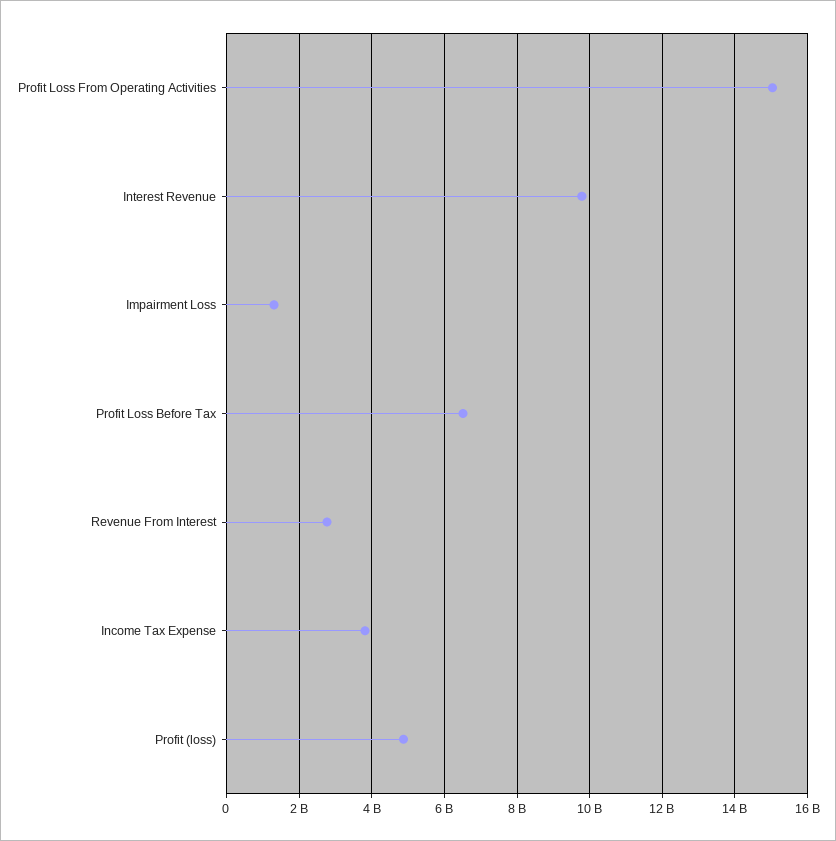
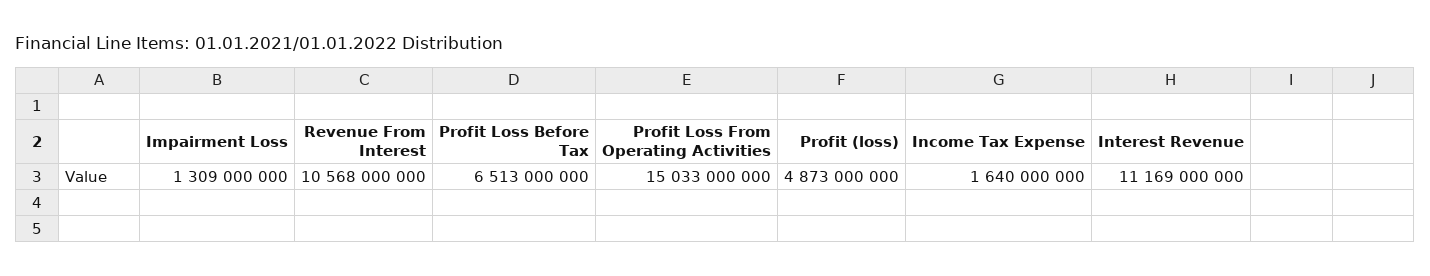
  {
    "Profit Loss From Operating Activities": 15033000000,
-   "Interest Revenue": 9800000000,
+   "Interest Revenue": 11169000000,
    "Impairment Loss": 1309000000,
    "Profit Loss Before Tax": 6513000000,
-   "Revenue From Interest": 2800000000,
+   "Revenue From Interest": 10568000000,
-   "Income Tax Expense": 3800000000,
+   "Income Tax Expense": 1640000000,
    "Profit (loss)": 4873000000
  }

